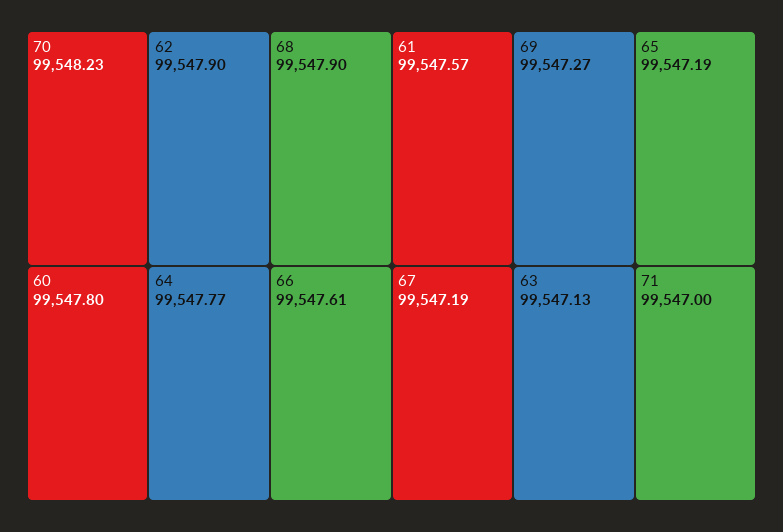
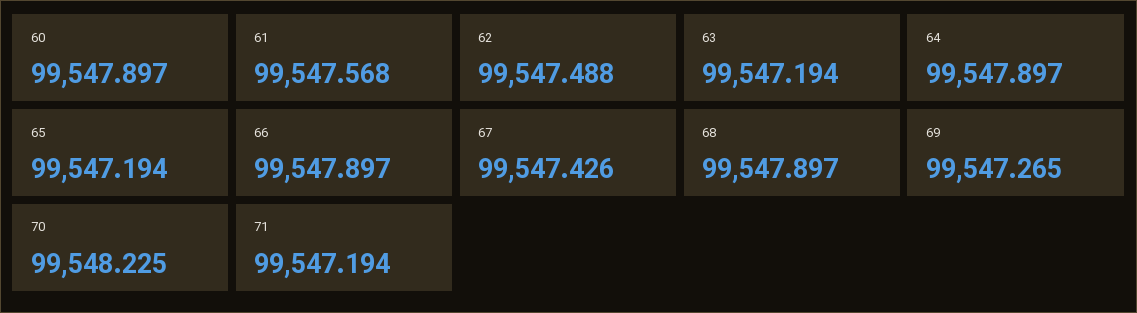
  {
    "70": 99548.225,
-   "62": 99547.9,
+   "62": 99547.488,
    "68": 99547.897,
-   "60": 99547.8,
+   "60": 99547.897,
-   "64": 99547.77,
+   "64": 99547.897,
-   "66": 99547.61,
+   "66": 99547.897,
    "61": 99547.568,
    "69": 99547.265,
    "65": 99547.194,
-   "67": 99547.19,
+   "67": 99547.426,
-   "63": 99547.13,
+   "63": 99547.194,
-   "71": 99547
+   "71": 99547.194
  }

